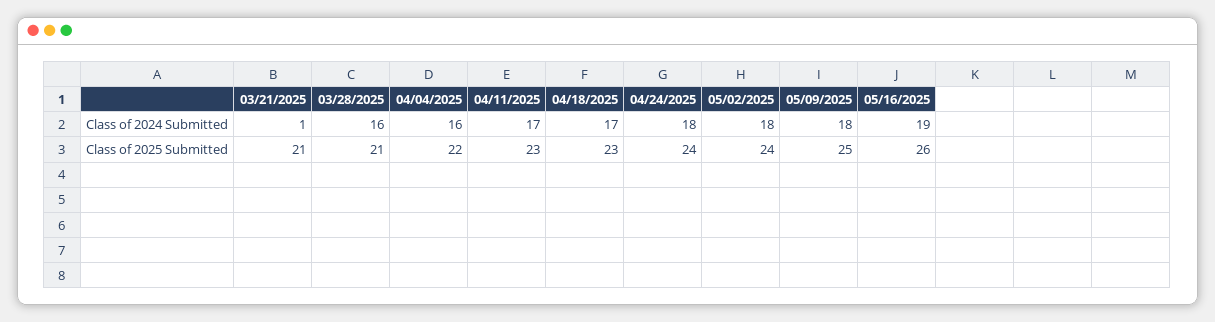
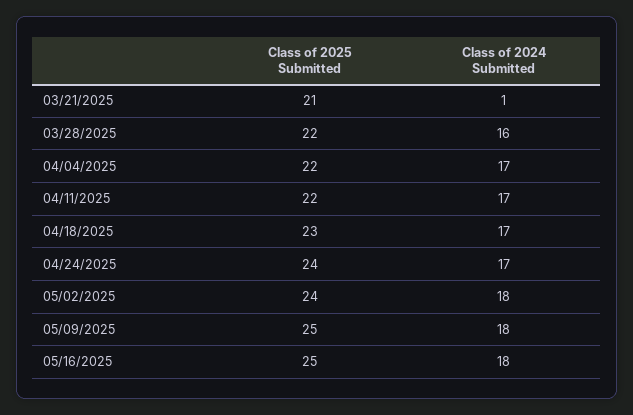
  {
    "03/21/2025": {
      "Class of 2024 Submitted": 1,
      "Class of 2025 Submitted": 21
    },
    "03/28/2025": {
      "Class of 2024 Submitted": 16,
-     "Class of 2025 Submitted": 21
+     "Class of 2025 Submitted": 22
    },
    "04/04/2025": {
-     "Class of 2024 Submitted": 16,
+     "Class of 2024 Submitted": 17,
      "Class of 2025 Submitted": 22
    },
    "04/11/2025": {
      "Class of 2024 Submitted": 17,
-     "Class of 2025 Submitted": 23
+     "Class of 2025 Submitted": 22
    },
    "04/18/2025": {
      "Class of 2024 Submitted": 17,
      "Class of 2025 Submitted": 23
    },
    "04/24/2025": {
-     "Class of 2024 Submitted": 18,
+     "Class of 2024 Submitted": 17,
      "Class of 2025 Submitted": 24
    },
    "05/02/2025": {
      "Class of 2024 Submitted": 18,
      "Class of 2025 Submitted": 24
    },
    "05/09/2025": {
      "Class of 2024 Submitted": 18,
      "Class of 2025 Submitted": 25
    },
    "05/16/2025": {
-     "Class of 2024 Submitted": 19,
+     "Class of 2024 Submitted": 18,
-     "Class of 2025 Submitted": 26
+     "Class of 2025 Submitted": 25
    }
  }

